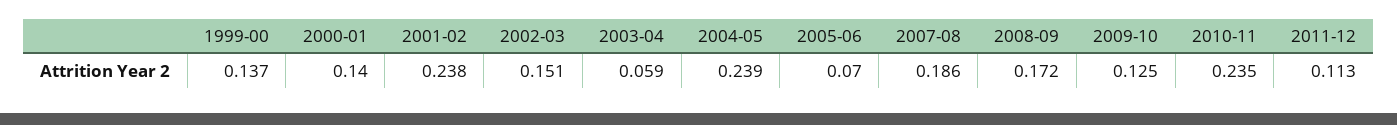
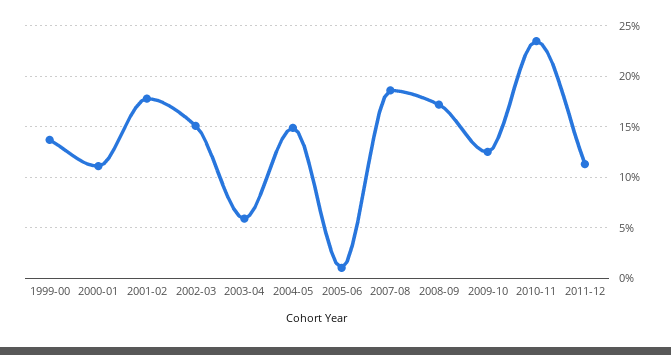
  {
    "1999-00": 0.137,
-   "2000-01": 0.14,
+   "2000-01": 0.11,
-   "2001-02": 0.238,
+   "2001-02": 0.18,
    "2002-03": 0.151,
    "2003-04": 0.059,
-   "2004-05": 0.239,
+   "2004-05": 0.15,
-   "2005-06": 0.07,
+   "2005-06": 0.01,
    "2007-08": 0.186,
    "2008-09": 0.172,
    "2009-10": 0.125,
    "2010-11": 0.235,
    "2011-12": 0.113
  }

